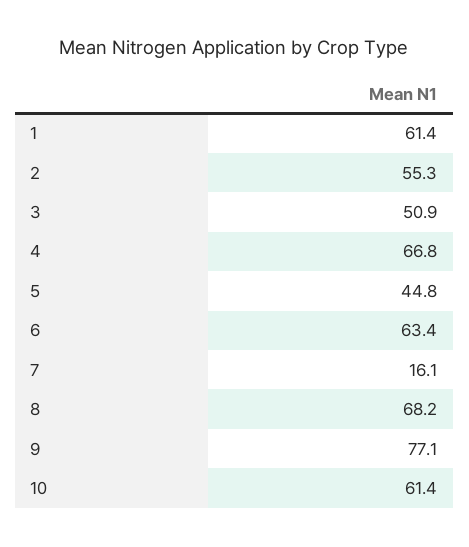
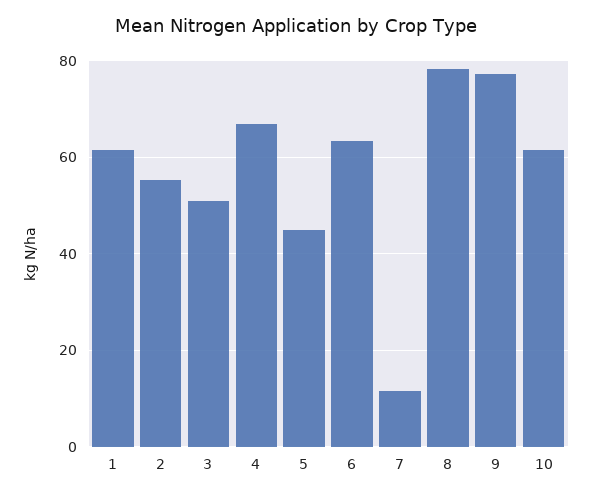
  {
    "1": 61.4,
    "2": 55.3,
    "3": 50.9,
    "4": 66.8,
    "5": 44.8,
    "6": 63.4,
-   "7": 16.1,
+   "7": 12,
-   "8": 68.2,
+   "8": 78,
    "9": 77.1,
    "10": 61.4
  }

